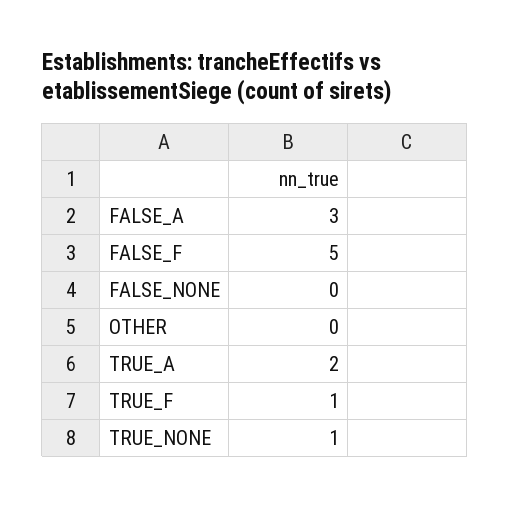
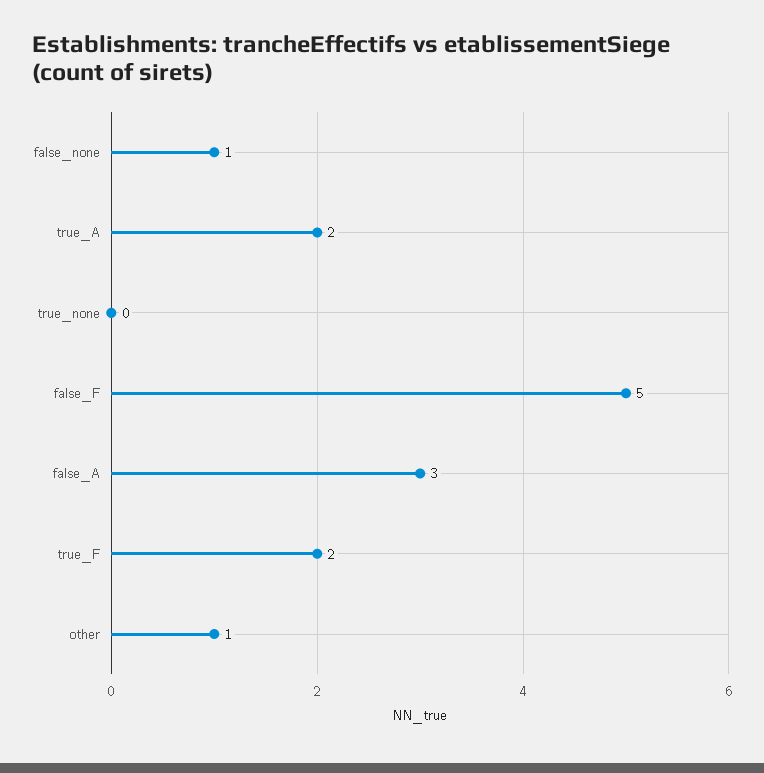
  {
    "FALSE_A": 3,
    "FALSE_F": 5,
-   "FALSE_NONE": 0,
+   "FALSE_NONE": 1,
-   "OTHER": 0,
+   "OTHER": 1,
    "TRUE_A": 2,
-   "TRUE_F": 1,
+   "TRUE_F": 2,
-   "TRUE_NONE": 1
+   "TRUE_NONE": 0
  }

